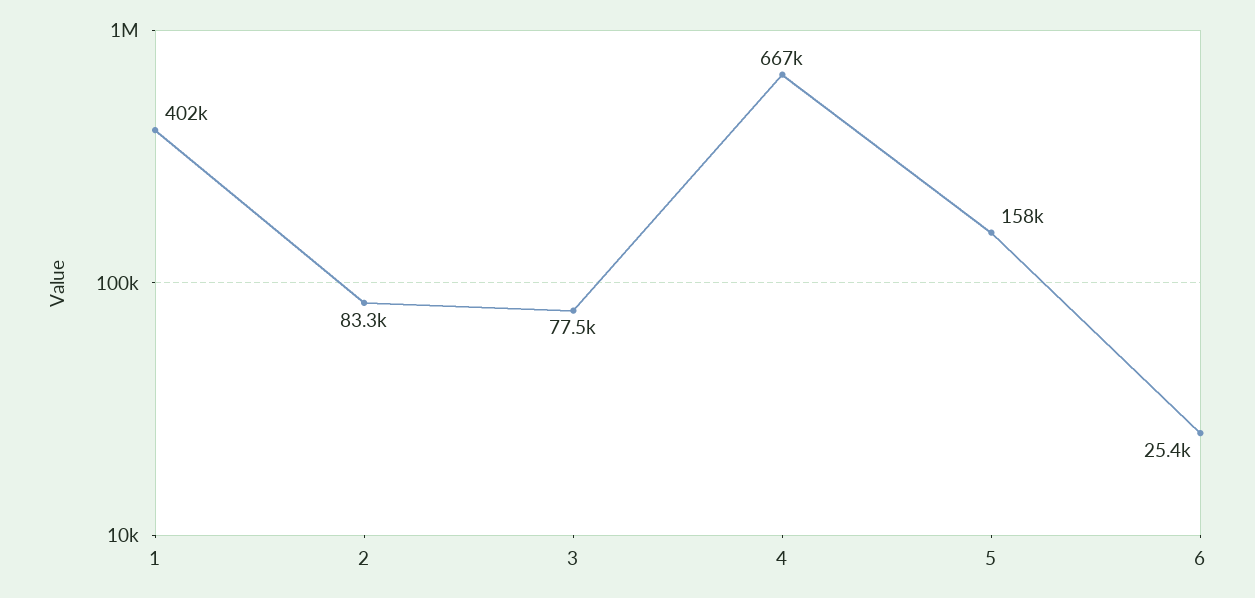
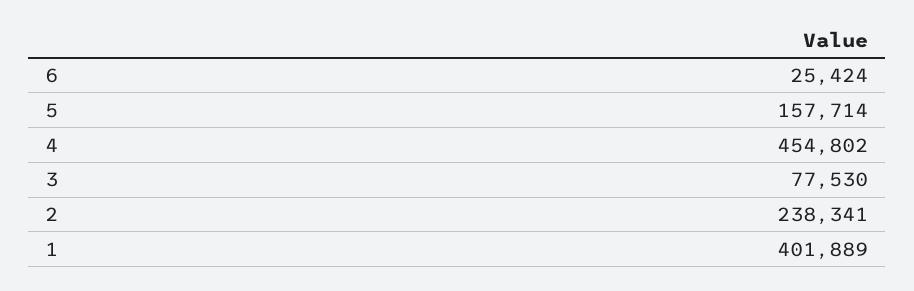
  {
    "1": 401889,
-   "2": 83300,
+   "2": 238341,
    "3": 77530,
-   "4": 667000,
+   "4": 454802,
    "5": 157714,
    "6": 25424
  }

